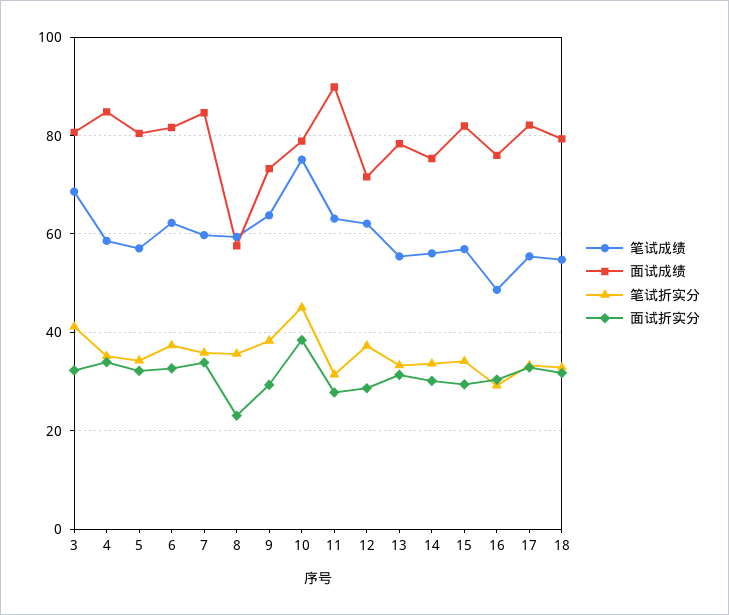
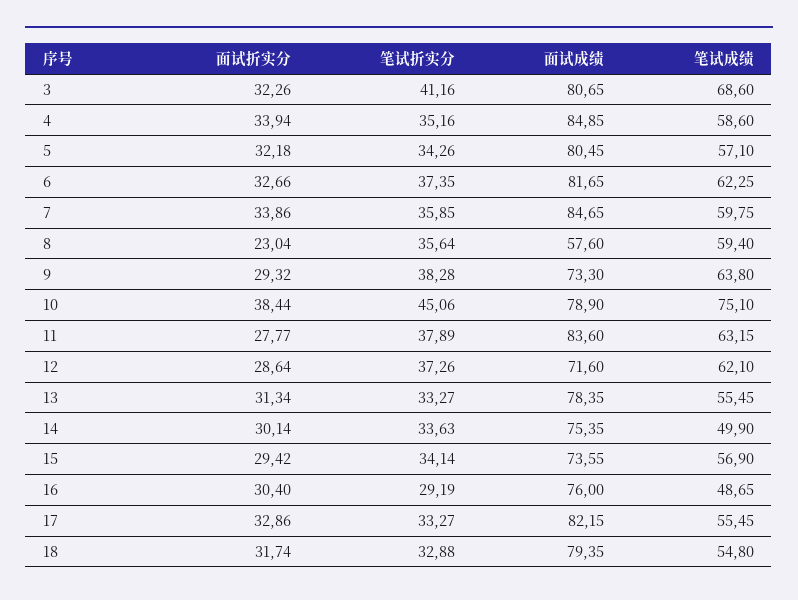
  {
    "笔试成绩": {
      "3": 68.6,
      "4": 58.6,
      "5": 57.1,
      "6": 62.25,
      "7": 59.75,
      "8": 59.4,
      "9": 63.8,
      "10": 75.1,
      "11": 63.15,
      "12": 62.1,
      "13": 55.45,
-     "14": 56,
+     "14": 49.9,
      "15": 56.9,
      "16": 48.65,
      "17": 55.45,
      "18": 54.8
    },
    "面试成绩": {
      "3": 80.65,
      "4": 84.85,
      "5": 80.45,
      "6": 81.65,
      "7": 84.65,
      "8": 57.6,
      "9": 73.3,
      "10": 78.9,
-     "11": 90,
+     "11": 83.6,
      "12": 71.6,
      "13": 78.35,
      "14": 75.35,
-     "15": 82,
+     "15": 73.55,
      "16": 76,
      "17": 82.15,
      "18": 79.35
    },
    "笔试折实分": {
      "3": 41.16,
      "4": 35.16,
      "5": 34.26,
      "6": 37.35,
      "7": 35.85,
      "8": 35.64,
      "9": 38.28,
      "10": 45.06,
-     "11": 32,
+     "11": 37.89,
      "12": 37.26,
      "13": 33.27,
      "14": 33.63,
      "15": 34.14,
      "16": 29.19,
      "17": 33.27,
      "18": 32.88
    },
    "面试折实分": {
      "3": 32.26,
      "4": 33.94,
      "5": 32.18,
      "6": 32.66,
      "7": 33.86,
      "8": 23.04,
      "9": 29.32,
      "10": 38.44,
      "11": 27.77,
      "12": 28.64,
      "13": 31.34,
      "14": 30.14,
      "15": 29.42,
      "16": 30.4,
      "17": 32.86,
      "18": 31.74
    }
  }

